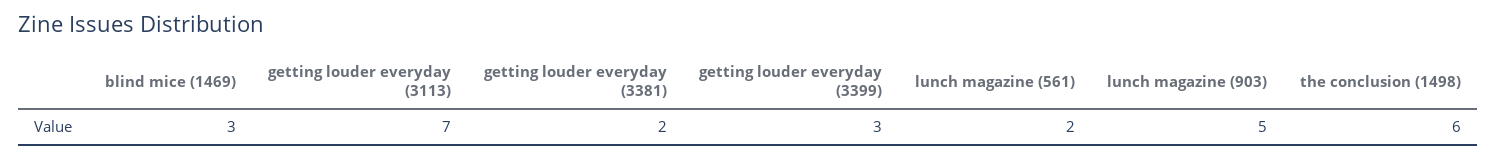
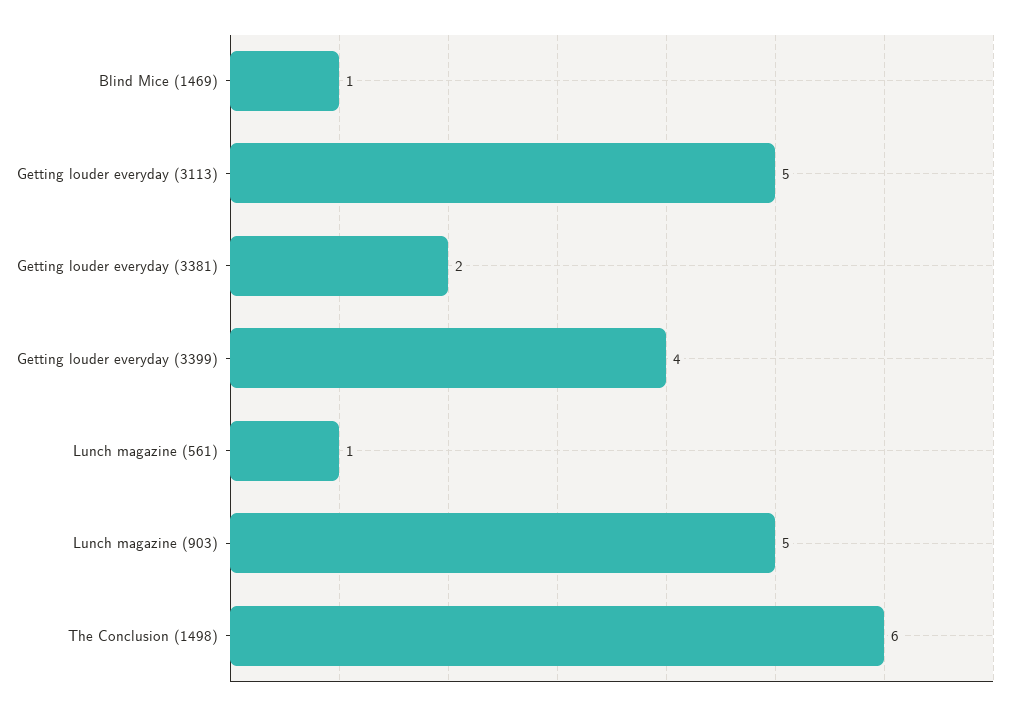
  {
-   "blind mice (1469)": 3,
+   "blind mice (1469)": 1,
-   "getting louder everyday (3113)": 7,
+   "getting louder everyday (3113)": 5,
    "getting louder everyday (3381)": 2,
-   "getting louder everyday (3399)": 3,
+   "getting louder everyday (3399)": 4,
-   "lunch magazine (561)": 2,
+   "lunch magazine (561)": 1,
    "lunch magazine (903)": 5,
    "the conclusion (1498)": 6
  }

